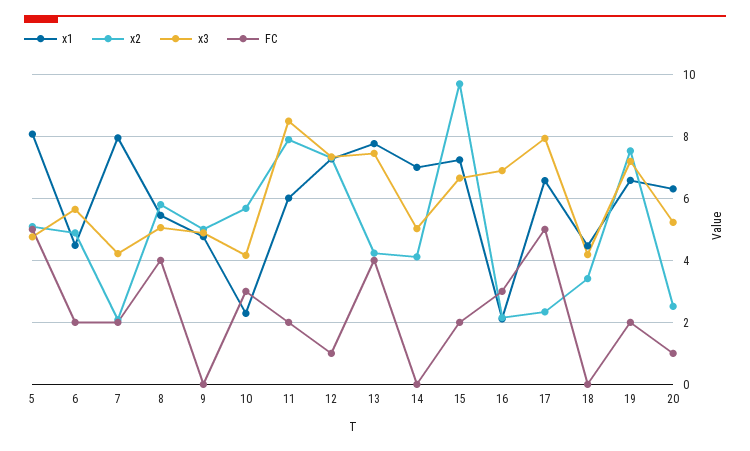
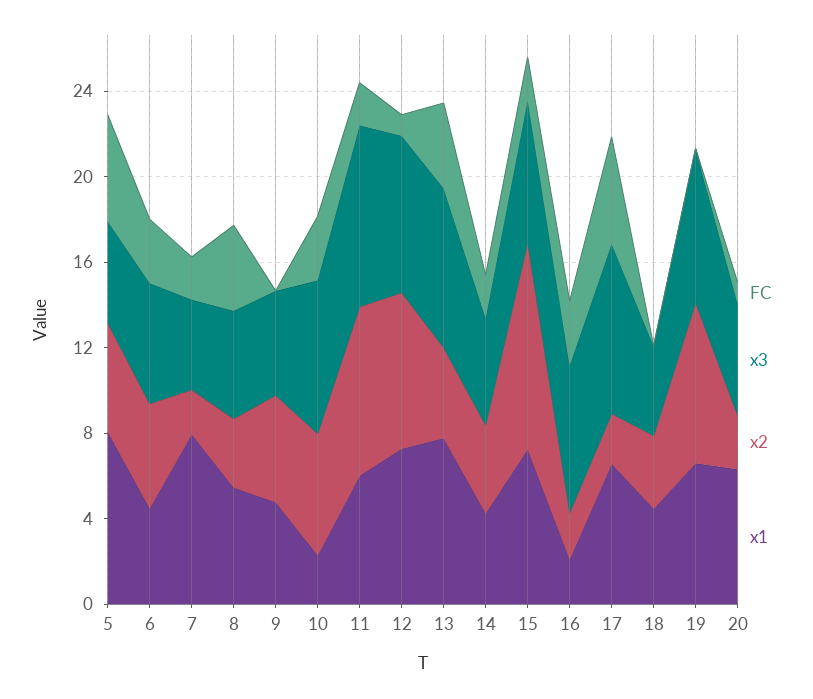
  {
    "x1": {
      "5": 8,
      "6": 4.4,
      "7": 8,
      "8": 5.4,
      "9": 4.8,
      "10": 2.2,
      "11": 6,
      "12": 7.2,
      "13": 7.8,
-     "14": 7,
+     "14": 4,
      "15": 7.2,
      "16": 2.2,
      "17": 6.6,
      "18": 4.4,
      "19": 6.6,
      "20": 6.4
    },
    "x2": {
      "5": 5,
      "6": 4.8,
      "7": 2,
-     "8": 5.8,
+     "8": 3,
      "9": 5,
      "10": 5.6,
      "11": 8,
      "12": 7.4,
      "13": 4.2,
      "14": 4.2,
      "15": 9.6,
      "16": 2.2,
      "17": 2.4,
      "18": 3.4,
      "19": 7.6,
      "20": 2.6
    },
    "x3": {
      "5": 4.8,
      "6": 5.6,
      "7": 4.2,
      "8": 5,
      "9": 4.8,
-     "10": 4.2,
+     "10": 7,
      "11": 8.4,
      "12": 7.4,
      "13": 7.4,
      "14": 5,
      "15": 6.6,
      "16": 6.8,
      "17": 8,
      "18": 4.2,
      "19": 7.2,
      "20": 5.2
    },
    "FC": {
      "5": 5,
-     "6": 2,
+     "6": 3,
      "7": 2,
      "8": 4,
      "9": 0,
      "10": 3,
      "11": 2,
      "12": 1,
      "13": 4,
-     "14": 0,
+     "14": 2,
      "15": 2,
      "16": 3,
      "17": 5,
      "18": 0,
-     "19": 2,
+     "19": 0,
      "20": 1
    }
  }

